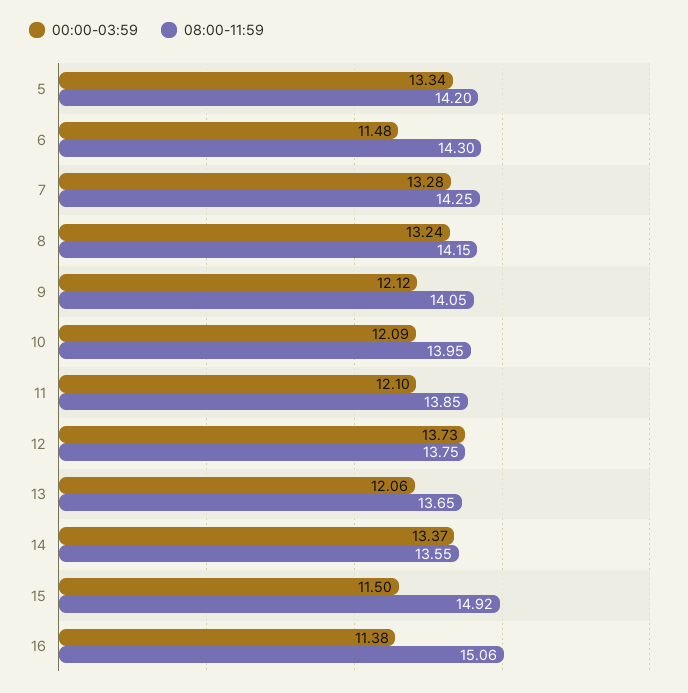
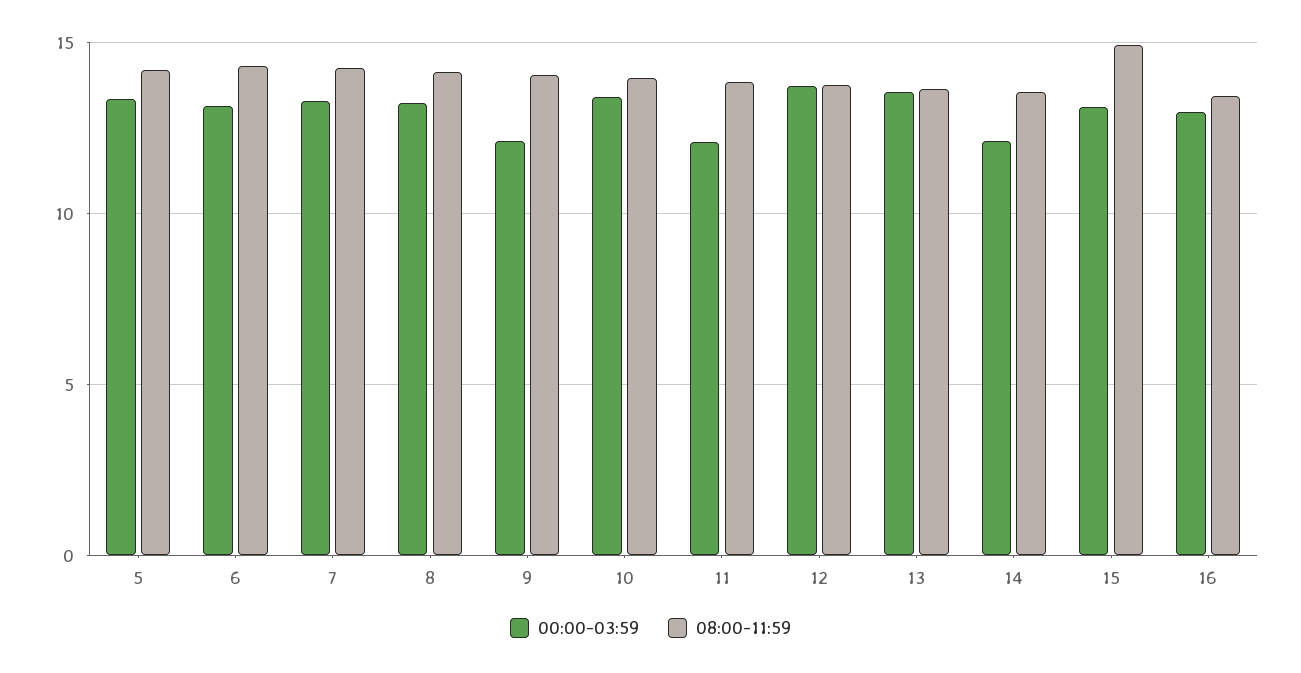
  {
    "00:00-03:59": {
      "5": 13.34,
-     "6": 11.48,
+     "6": 13,
      "7": 13.28,
      "8": 13.24,
      "9": 12.12,
-     "10": 12.09,
+     "10": 13.5,
      "11": 12.1,
      "12": 13.73,
-     "13": 12.06,
+     "13": 13.5,
-     "14": 13.37,
+     "14": 12,
-     "15": 11.5,
+     "15": 13,
-     "16": 11.38
+     "16": 13
    },
    "08:00-11:59": {
      "5": 14.2,
      "6": 14.3,
      "7": 14.25,
      "8": 14.15,
      "9": 14.05,
      "10": 13.95,
      "11": 13.85,
      "12": 13.75,
      "13": 13.65,
      "14": 13.55,
      "15": 14.92,
-     "16": 15.06
+     "16": 13.5
    }
  }

